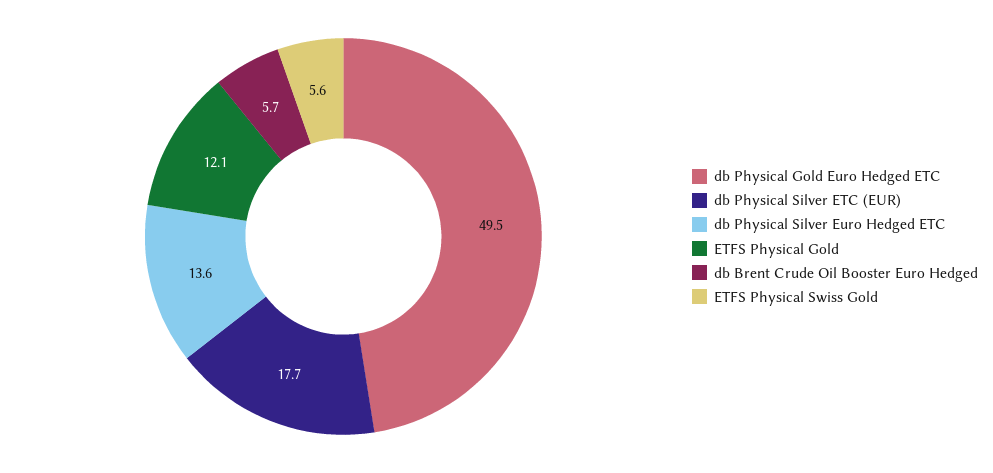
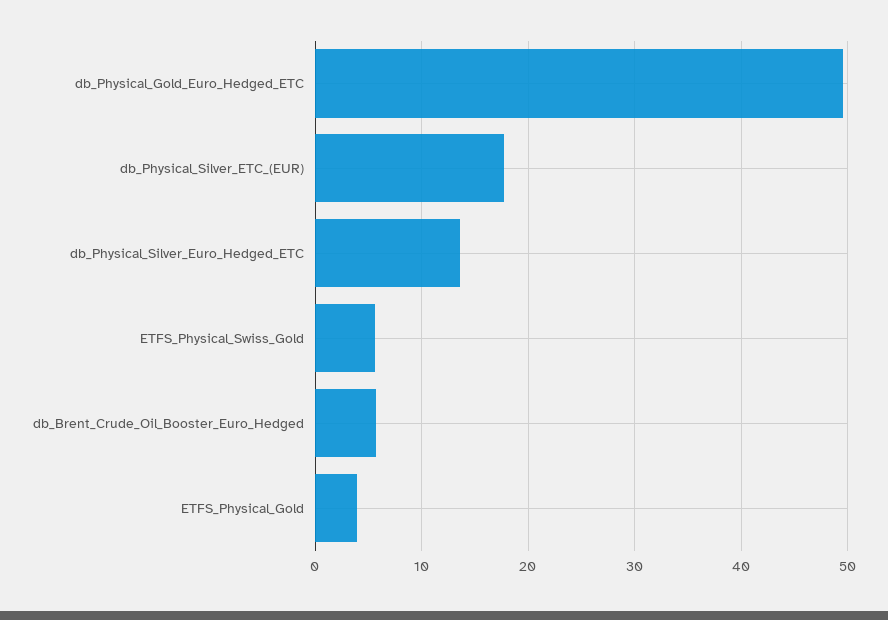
  {
    "db Physical Gold Euro Hedged ETC": 49.5,
    "db Physical Silver ETC (EUR)": 17.7,
    "db Physical Silver Euro Hedged ETC": 13.6,
-   "ETFS Physical Gold": 12.1,
+   "ETFS Physical Gold": 4,
    "db Brent Crude Oil Booster Euro Hedged": 5.7,
    "ETFS Physical Swiss Gold": 5.6
  }

